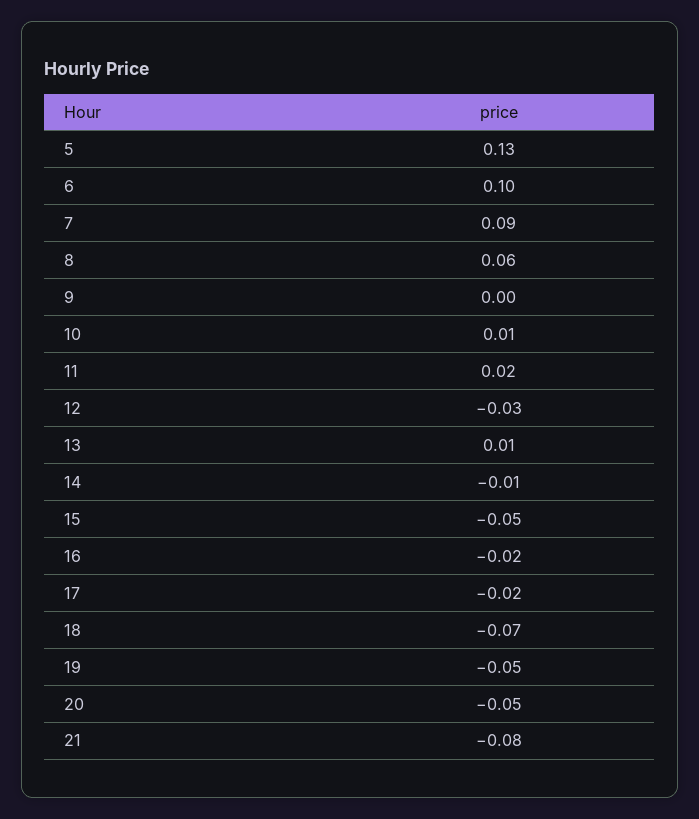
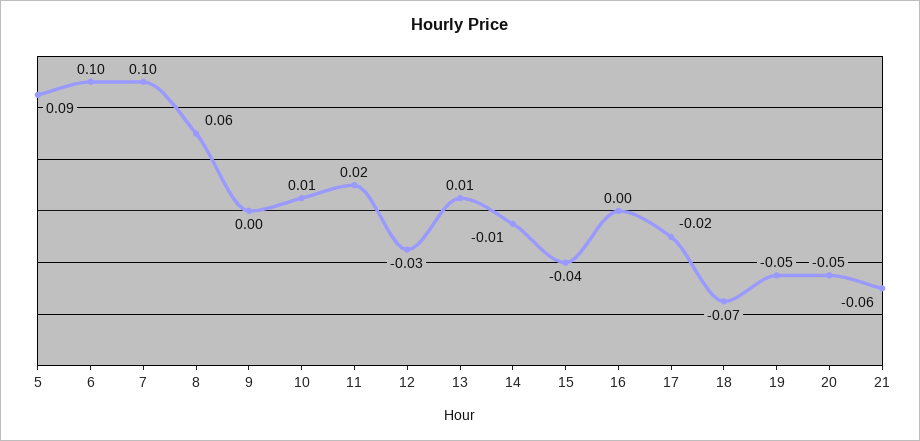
  {
-   "5": 0.13,
+   "5": 0.09,
    "6": 0.1,
-   "7": 0.09,
+   "7": 0.1,
    "8": 0.06,
    "9": 0,
    "10": 0.01,
    "11": 0.02,
    "12": -0.03,
    "13": 0.01,
    "14": -0.01,
-   "15": -0.05,
+   "15": -0.04,
-   "16": -0.02,
+   "16": 0,
    "17": -0.02,
    "18": -0.07,
    "19": -0.05,
    "20": -0.05,
-   "21": -0.08
+   "21": -0.06
  }

